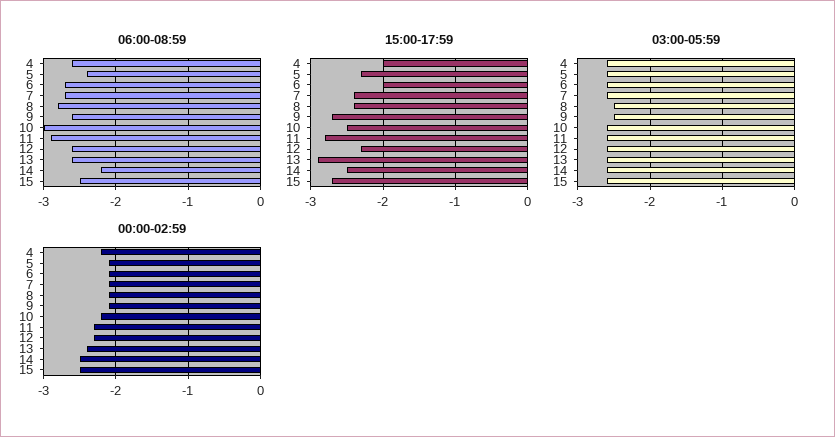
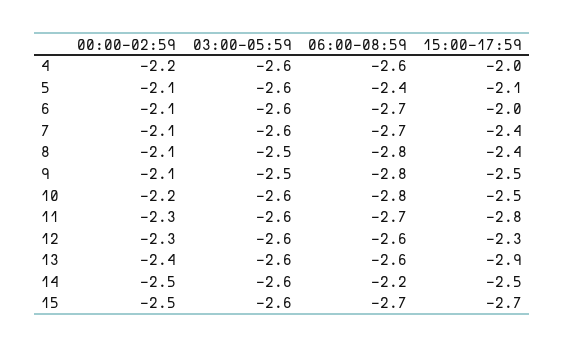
  {
    "06:00-08:59": {
      "4": -2.6,
      "5": -2.4,
      "6": -2.7,
      "7": -2.7,
      "8": -2.8,
-     "9": -2.6,
+     "9": -2.8,
-     "10": -3,
+     "10": -2.8,
-     "11": -2.9,
+     "11": -2.7,
      "12": -2.6,
      "13": -2.6,
      "14": -2.2,
-     "15": -2.5
+     "15": -2.7
    },
    "15:00-17:59": {
      "4": -2,
-     "5": -2.3,
+     "5": -2.1,
      "6": -2,
      "7": -2.4,
      "8": -2.4,
-     "9": -2.7,
+     "9": -2.5,
      "10": -2.5,
      "11": -2.8,
      "12": -2.3,
      "13": -2.9,
      "14": -2.5,
      "15": -2.7
    },
    "03:00-05:59": {
      "4": -2.6,
      "5": -2.6,
      "6": -2.6,
      "7": -2.6,
      "8": -2.5,
      "9": -2.5,
      "10": -2.6,
      "11": -2.6,
      "12": -2.6,
      "13": -2.6,
      "14": -2.6,
      "15": -2.6
    },
    "00:00-02:59": {
      "4": -2.2,
      "5": -2.1,
      "6": -2.1,
      "7": -2.1,
      "8": -2.1,
      "9": -2.1,
      "10": -2.2,
      "11": -2.3,
      "12": -2.3,
      "13": -2.4,
      "14": -2.5,
      "15": -2.5
    }
  }

